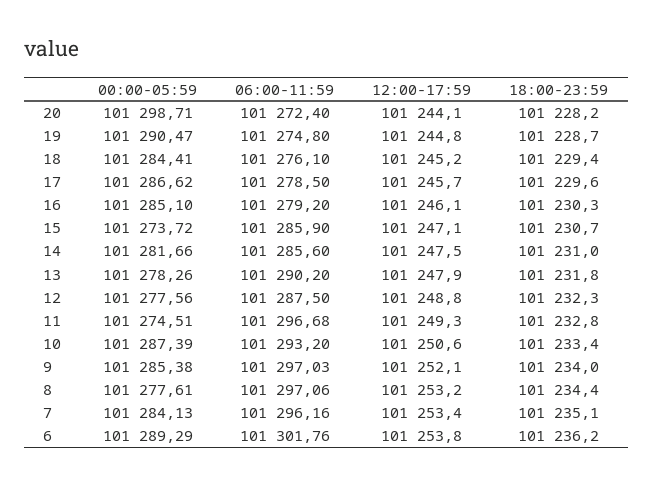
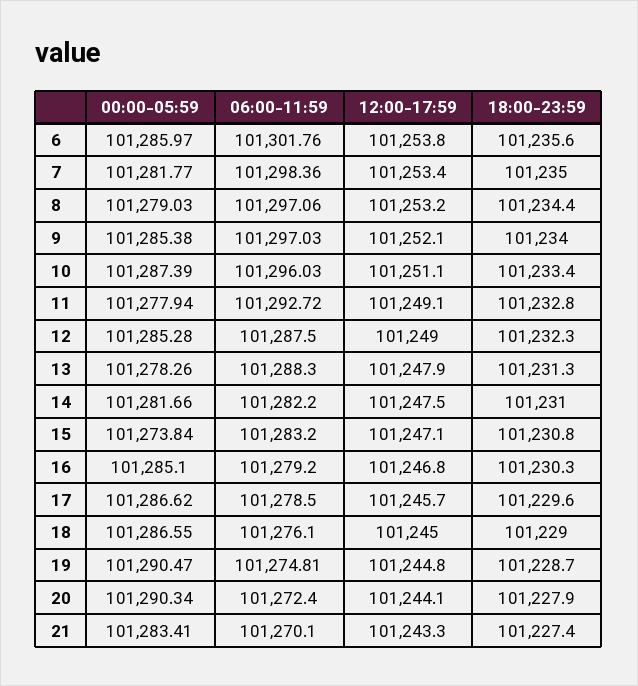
  {
    "00:00-05:59": {
-     "20": 101298.71,
+     "20": 101290.34,
      "19": 101290.47,
-     "18": 101284.41,
+     "18": 101286.55,
      "17": 101286.62,
      "16": 101285.1,
-     "15": 101273.72,
+     "15": 101273.84,
      "14": 101281.66,
      "13": 101278.26,
-     "12": 101277.56,
+     "12": 101285.28,
-     "11": 101274.51,
+     "11": 101277.94,
      "10": 101287.39,
      "9": 101285.38,
-     "8": 101277.61,
+     "8": 101279.03,
-     "7": 101284.13,
+     "7": 101281.77,
-     "6": 101289.29
+     "6": 101285.97,
+     "21": 101283.41
    },
    "06:00-11:59": {
      "20": 101272.4,
-     "19": 101274.8,
+     "19": 101274.81,
      "18": 101276.1,
      "17": 101278.5,
      "16": 101279.2,
-     "15": 101285.9,
+     "15": 101283.2,
-     "14": 101285.6,
+     "14": 101282.2,
-     "13": 101290.2,
+     "13": 101288.3,
      "12": 101287.5,
-     "11": 101296.68,
+     "11": 101292.72,
-     "10": 101293.2,
+     "10": 101296.03,
      "9": 101297.03,
      "8": 101297.06,
-     "7": 101296.16,
+     "7": 101298.36,
-     "6": 101301.76
+     "6": 101301.76,
+     "21": 101270.1
    },
    "12:00-17:59": {
      "20": 101244.1,
      "19": 101244.8,
-     "18": 101245.2,
+     "18": 101245,
      "17": 101245.7,
-     "16": 101246.1,
+     "16": 101246.8,
      "15": 101247.1,
      "14": 101247.5,
      "13": 101247.9,
-     "12": 101248.8,
+     "12": 101249,
-     "11": 101249.3,
+     "11": 101249.1,
-     "10": 101250.6,
+     "10": 101251.1,
      "9": 101252.1,
      "8": 101253.2,
      "7": 101253.4,
-     "6": 101253.8
+     "6": 101253.8,
+     "21": 101243.3
    },
    "18:00-23:59": {
-     "20": 101228.2,
+     "20": 101227.9,
      "19": 101228.7,
-     "18": 101229.4,
+     "18": 101229,
      "17": 101229.6,
      "16": 101230.3,
-     "15": 101230.7,
+     "15": 101230.8,
      "14": 101231,
-     "13": 101231.8,
+     "13": 101231.3,
      "12": 101232.3,
      "11": 101232.8,
      "10": 101233.4,
      "9": 101234,
      "8": 101234.4,
-     "7": 101235.1,
+     "7": 101235,
-     "6": 101236.2
+     "6": 101235.6,
+     "21": 101227.4
    }
  }

